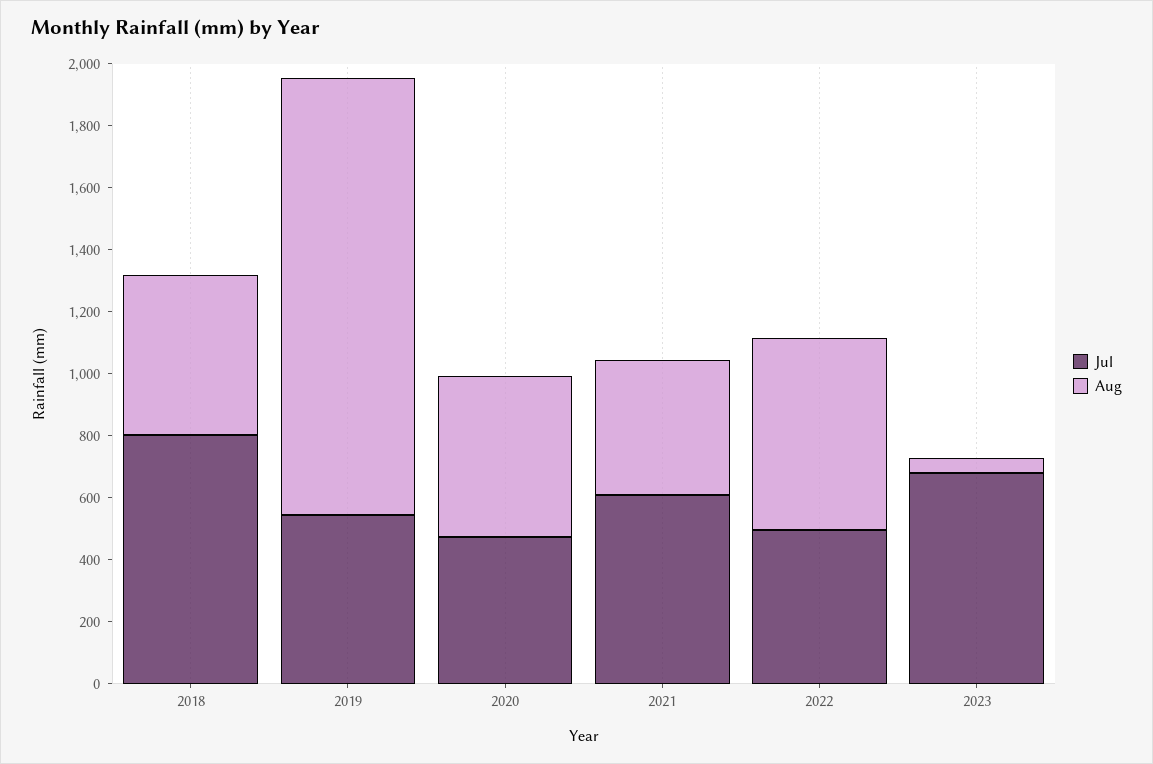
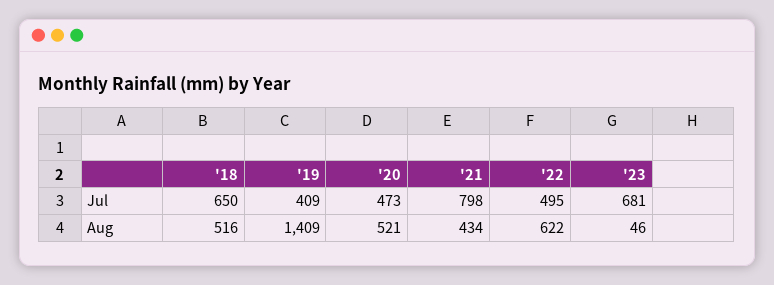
  {
    "Jul": {
-     "2018": 800,
+     "2018": 650,
-     "2019": 550,
+     "2019": 409,
      "2020": 473,
-     "2021": 600,
+     "2021": 798,
      "2022": 495,
      "2023": 681
    },
    "Aug": {
      "2018": 516,
      "2019": 1409,
      "2020": 521,
      "2021": 434,
      "2022": 622,
      "2023": 46
    }
  }

